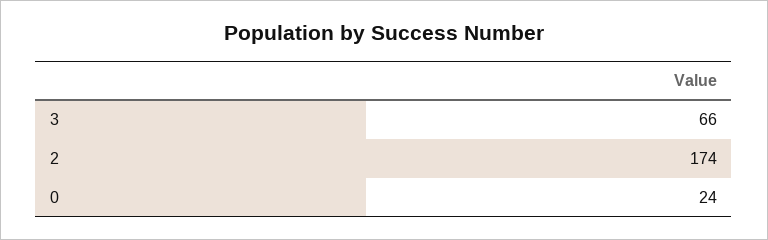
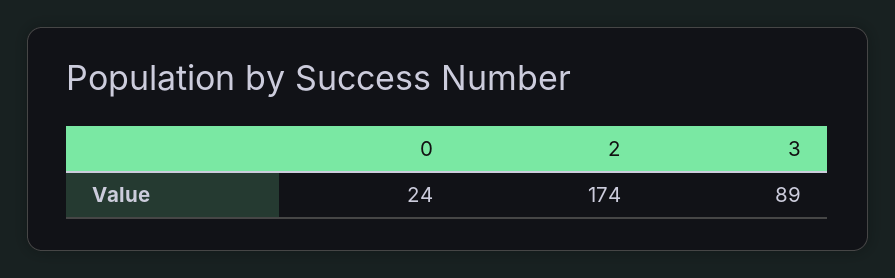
  {
-   "3": 66,
+   "3": 89,
    "2": 174,
    "0": 24
  }

